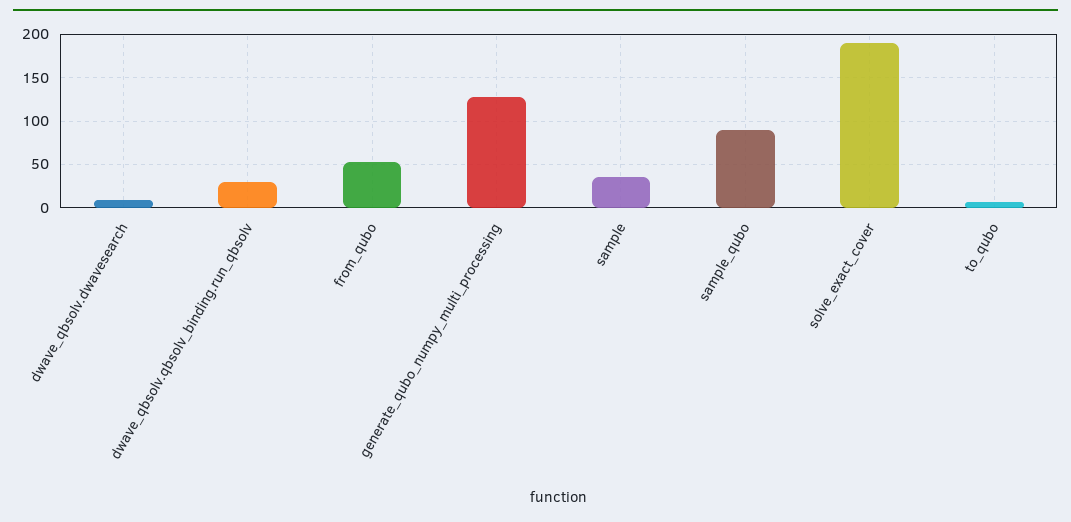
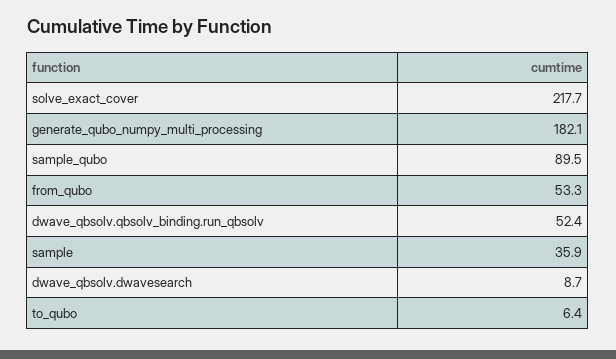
  {
    "dwave_qbsolv.dwavesearch": 8.7,
-   "dwave_qbsolv.qbsolv_binding.run_qbsolv": 30,
+   "dwave_qbsolv.qbsolv_binding.run_qbsolv": 52.4,
    "from_qubo": 53.3,
-   "generate_qubo_numpy_multi_processing": 130,
+   "generate_qubo_numpy_multi_processing": 182.1,
    "sample": 35.9,
    "sample_qubo": 89.5,
-   "solve_exact_cover": 190,
+   "solve_exact_cover": 217.7,
    "to_qubo": 6.4
  }

